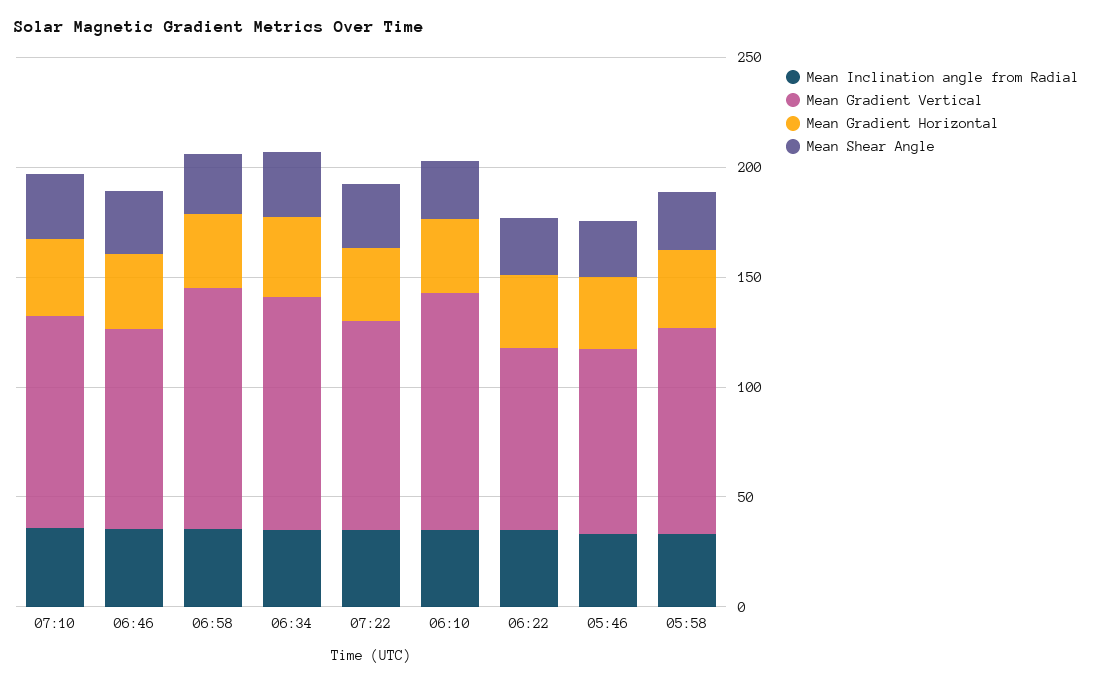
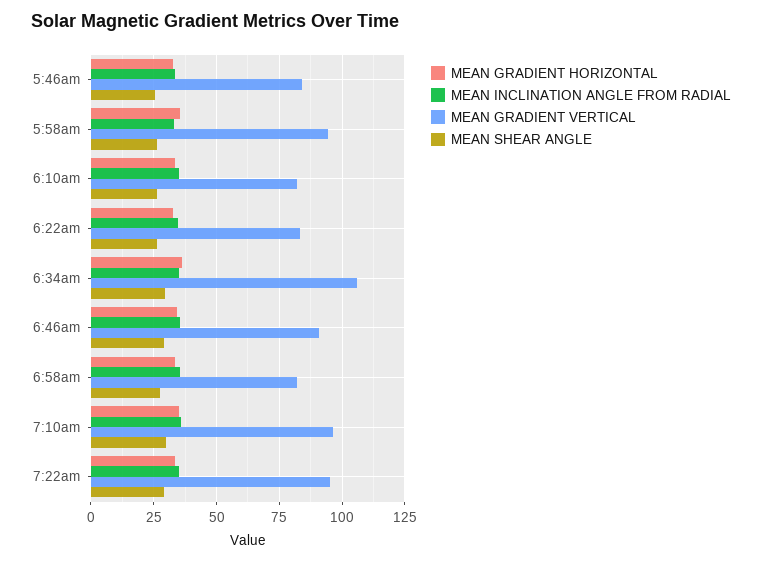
  {
    "Mean Inclination angle from Radial": {
      "07:10": 35,
      "06:46": 35,
      "06:58": 35,
      "06:34": 35,
      "07:22": 35,
      "06:10": 35,
      "06:22": 35,
      "05:46": 32.5,
      "05:58": 32.5
    },
    "Mean Gradient Vertical": {
      "07:10": 97.5,
      "06:46": 90,
-     "06:58": 110,
+     "06:58": 82.5,
      "06:34": 105,
      "07:22": 95,
-     "06:10": 110,
+     "06:10": 82.5,
      "06:22": 82.5,
      "05:46": 85,
      "05:58": 95
    },
    "Mean Gradient Horizontal": {
      "07:10": 35,
      "06:46": 35,
      "06:58": 32.5,
      "06:34": 35,
      "07:22": 32.5,
      "06:10": 32.5,
      "06:22": 32.5,
      "05:46": 32.5,
      "05:58": 35
    },
    "Mean Shear Angle": {
      "07:10": 30,
      "06:46": 30,
      "06:58": 27.5,
      "06:34": 30,
      "07:22": 30,
      "06:10": 27.5,
      "06:22": 27.5,
      "05:46": 25,
      "05:58": 25
    }
  }

